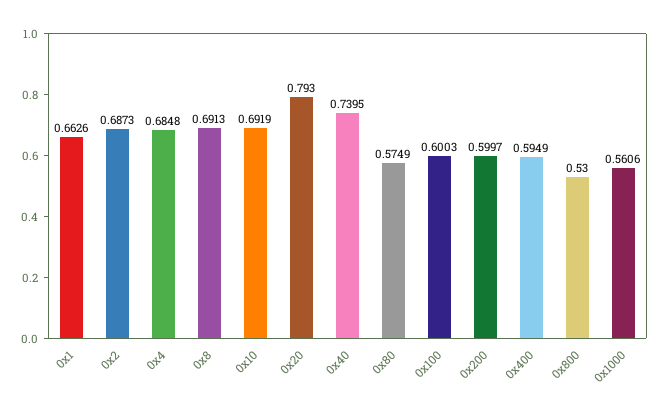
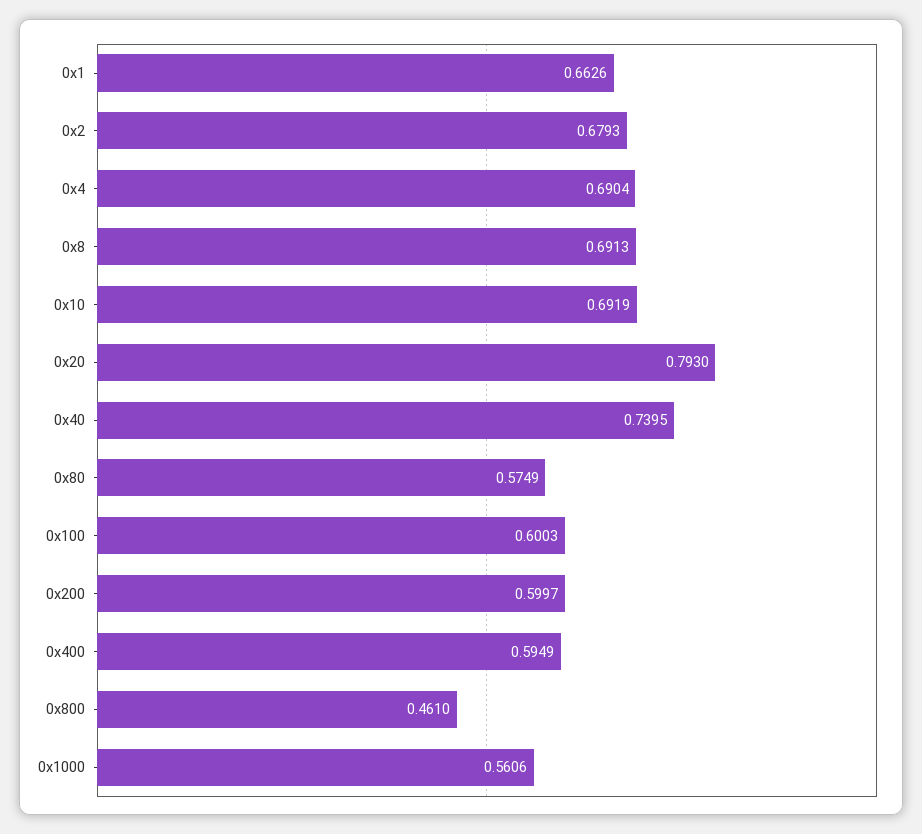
  {
    "0x1": 0.6626,
-   "0x2": 0.6873,
+   "0x2": 0.6793,
-   "0x4": 0.6848,
+   "0x4": 0.6904,
    "0x8": 0.6913,
    "0x10": 0.6919,
    "0x20": 0.793,
    "0x40": 0.7395,
    "0x80": 0.5749,
    "0x100": 0.6003,
    "0x200": 0.5997,
    "0x400": 0.5949,
-   "0x800": 0.53,
+   "0x800": 0.461,
    "0x1000": 0.5606
  }

